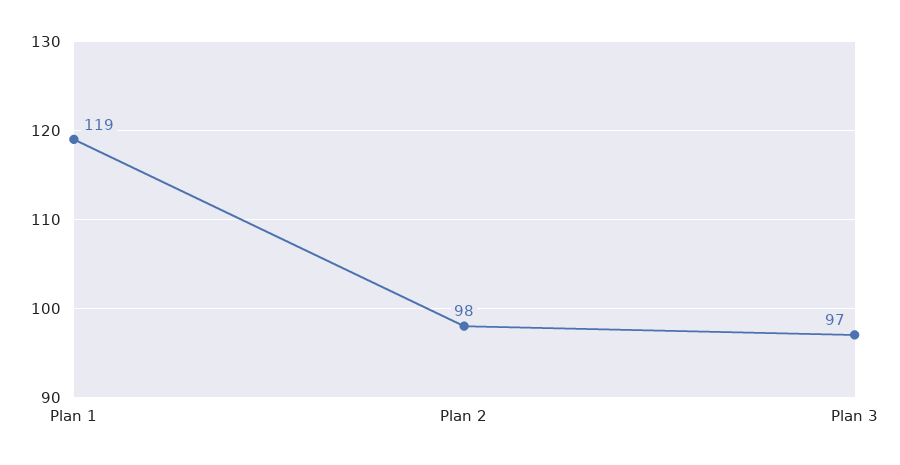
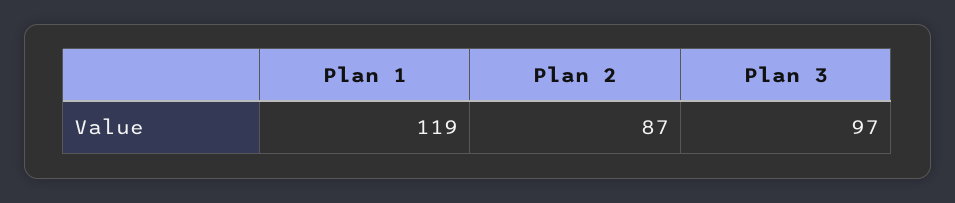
  {
    "Plan 1": 119,
-   "Plan 2": 98,
+   "Plan 2": 87,
    "Plan 3": 97
  }

